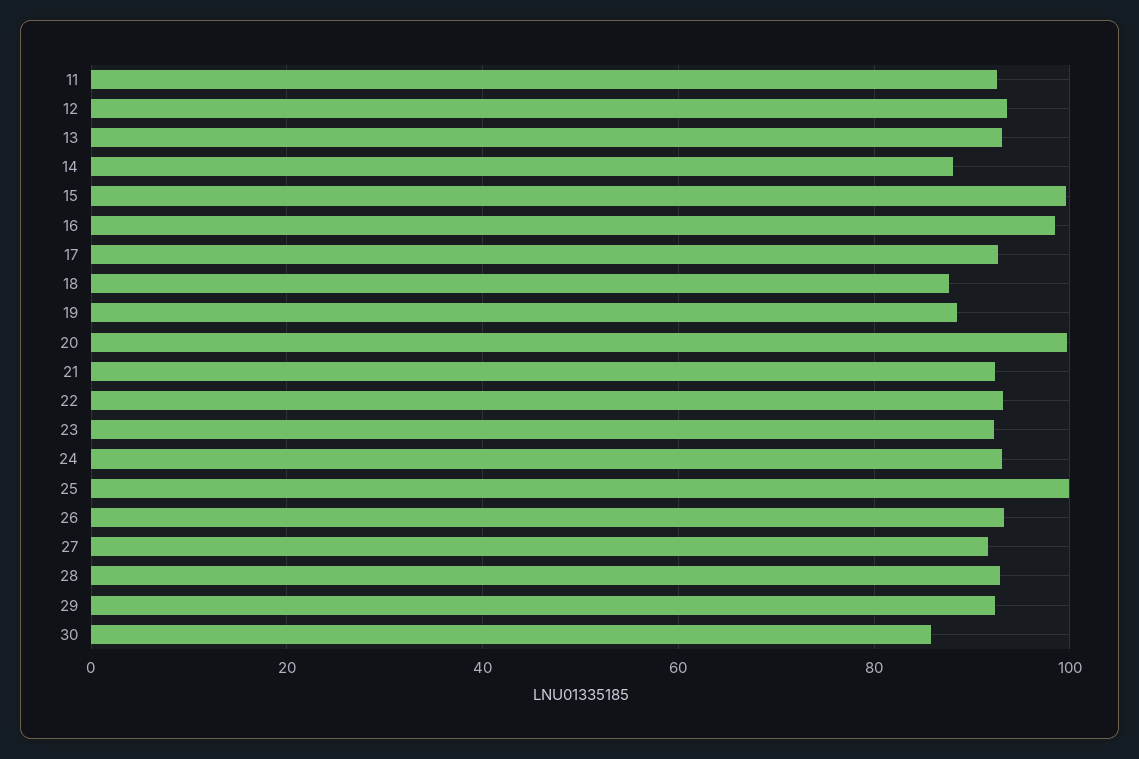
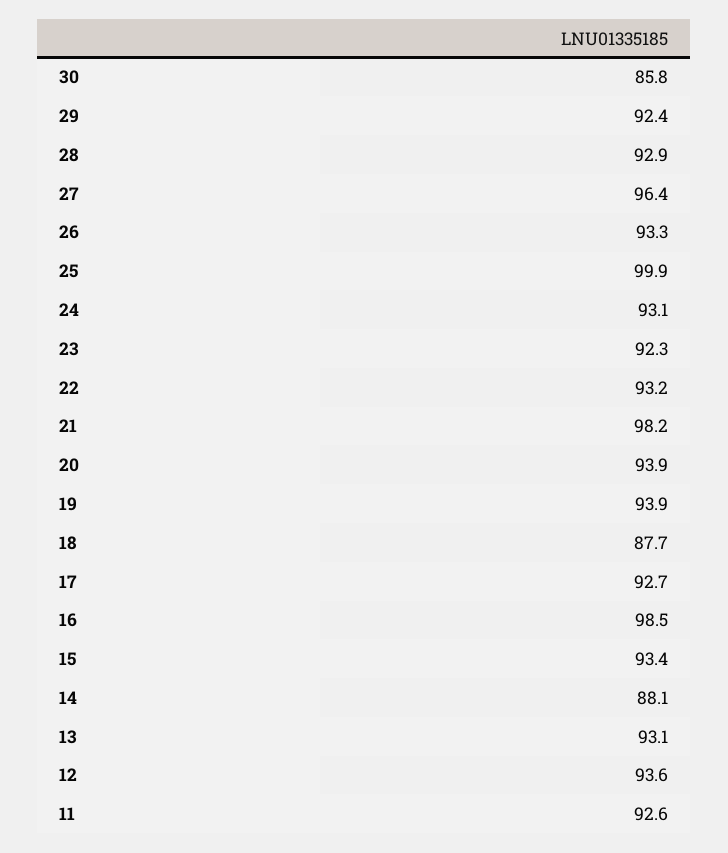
  {
    "11": 92.6,
    "12": 93.6,
    "13": 93.1,
    "14": 88.1,
-   "15": 100,
+   "15": 93.4,
    "16": 98.5,
    "17": 92.7,
    "18": 87.7,
-   "19": 88,
+   "19": 93.9,
-   "20": 100,
+   "20": 93.9,
-   "21": 92,
+   "21": 98.2,
    "22": 93.2,
    "23": 92.3,
    "24": 93.1,
    "25": 99.9,
    "26": 93.3,
-   "27": 92,
+   "27": 96.4,
    "28": 92.9,
    "29": 92.4,
    "30": 85.8
  }

